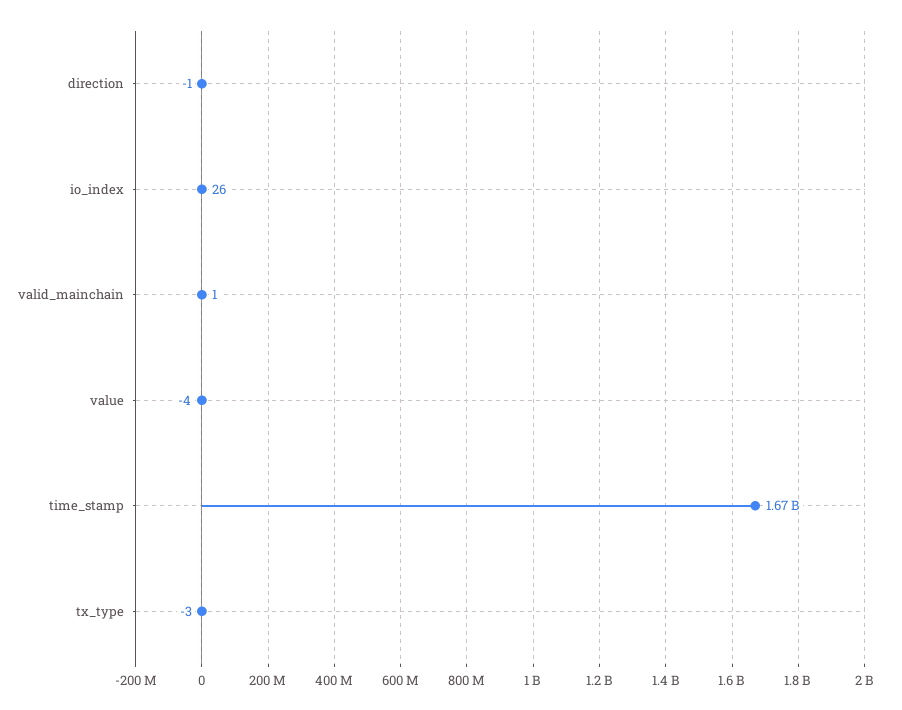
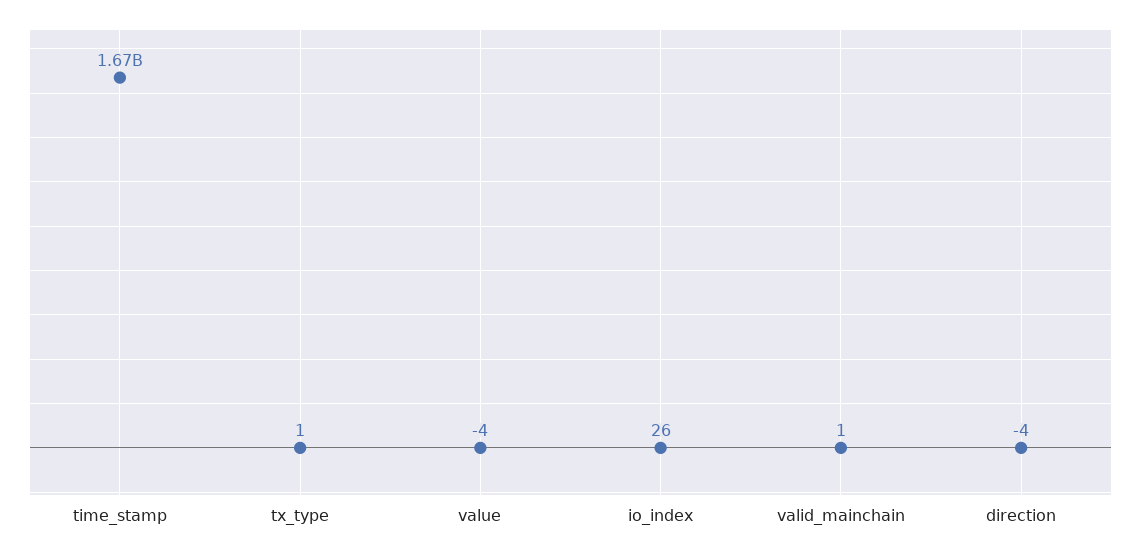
  {
-   "direction": -1,
+   "direction": -4,
    "io_index": 26,
    "valid_mainchain": 1,
    "value": -4,
    "time_stamp": 1670000000,
-   "tx_type": -3
+   "tx_type": 1
  }

